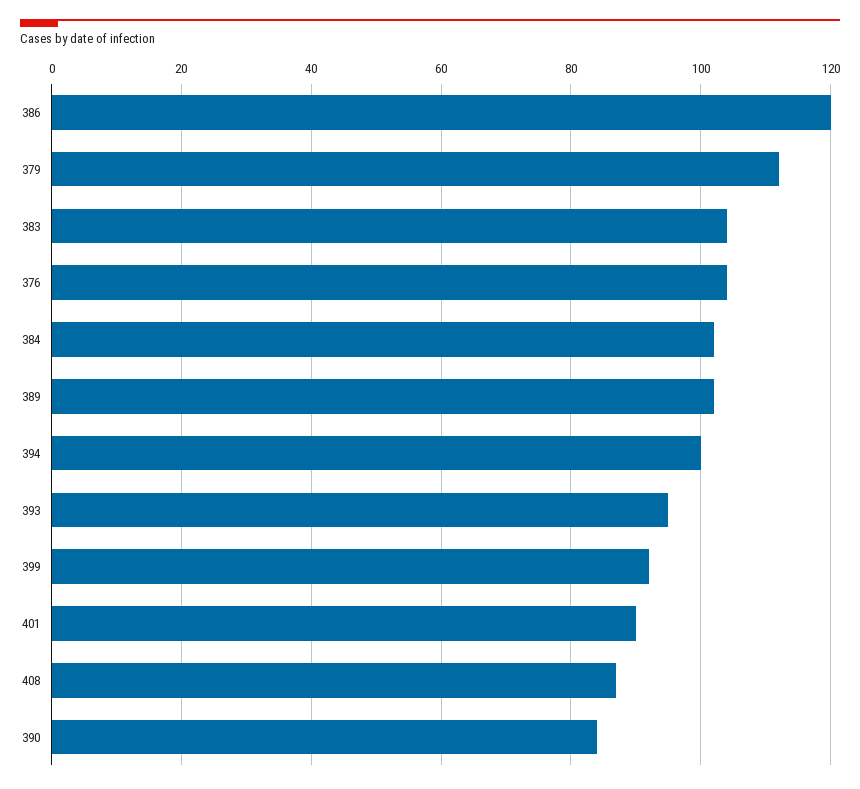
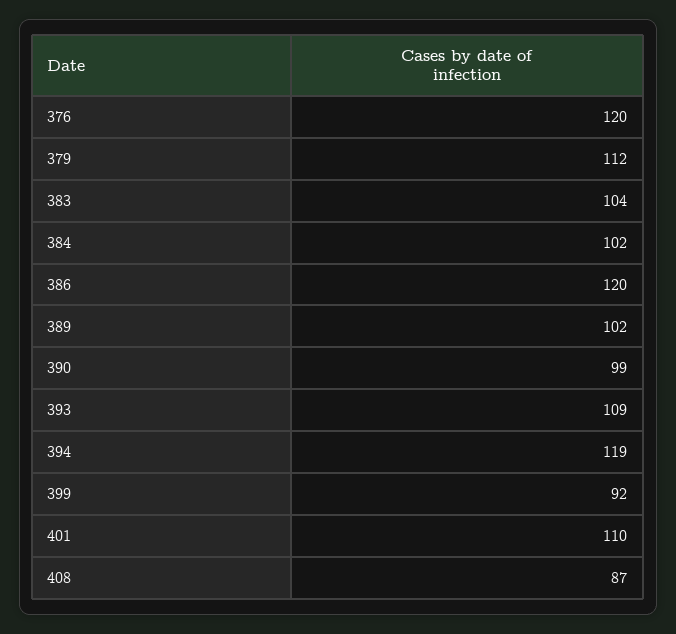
  {
    "386": 120,
    "379": 112,
    "383": 104,
-   "376": 105,
+   "376": 120,
    "384": 102,
    "389": 102,
-   "394": 100,
+   "394": 119,
-   "393": 95,
+   "393": 109,
    "399": 92,
-   "401": 90,
+   "401": 110,
    "408": 87,
-   "390": 85
+   "390": 99
  }

